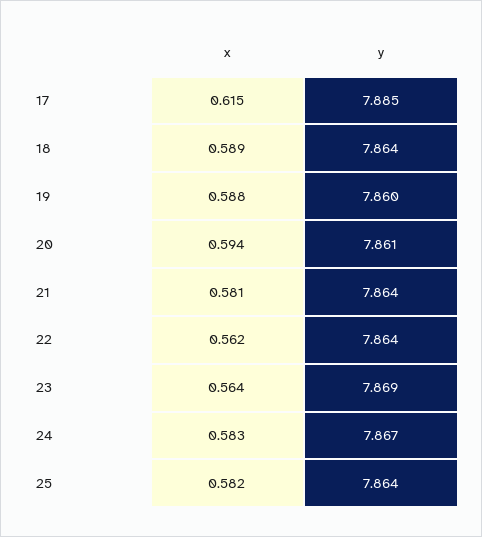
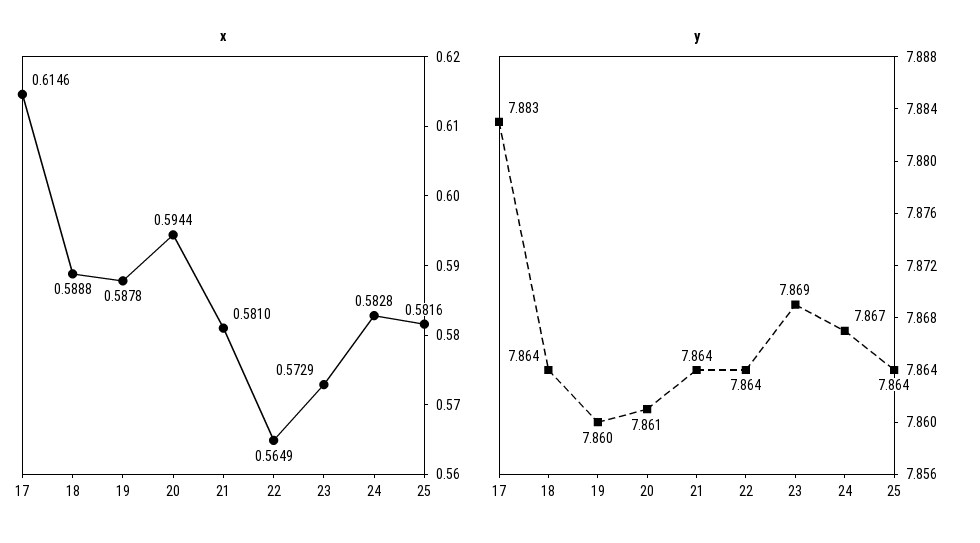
  {
    "x": {
      "17": 0.6146,
      "18": 0.5888,
      "19": 0.5878,
      "20": 0.5944,
      "21": 0.581,
-     "22": 0.562,
+     "22": 0.5649,
-     "23": 0.564,
+     "23": 0.5729,
      "24": 0.5828,
      "25": 0.5816
    },
    "y": {
-     "17": 7.885,
+     "17": 7.883,
      "18": 7.864,
      "19": 7.86,
      "20": 7.861,
      "21": 7.864,
      "22": 7.864,
      "23": 7.869,
      "24": 7.867,
      "25": 7.864
    }
  }

